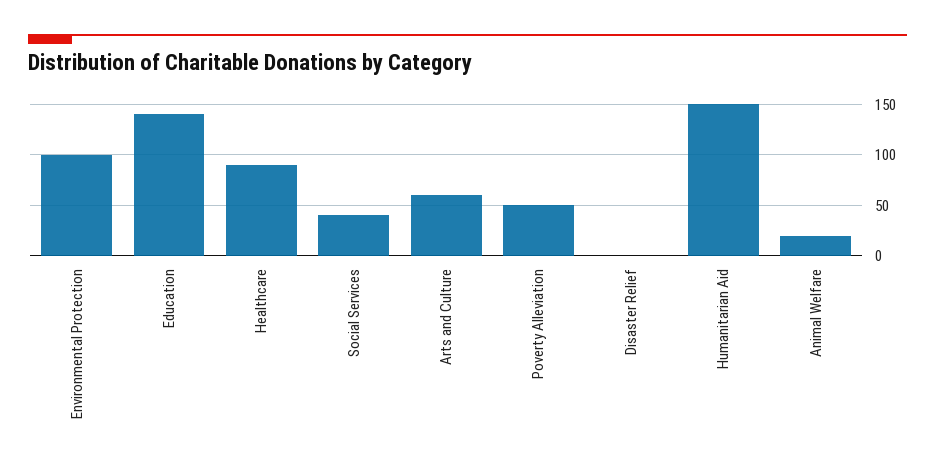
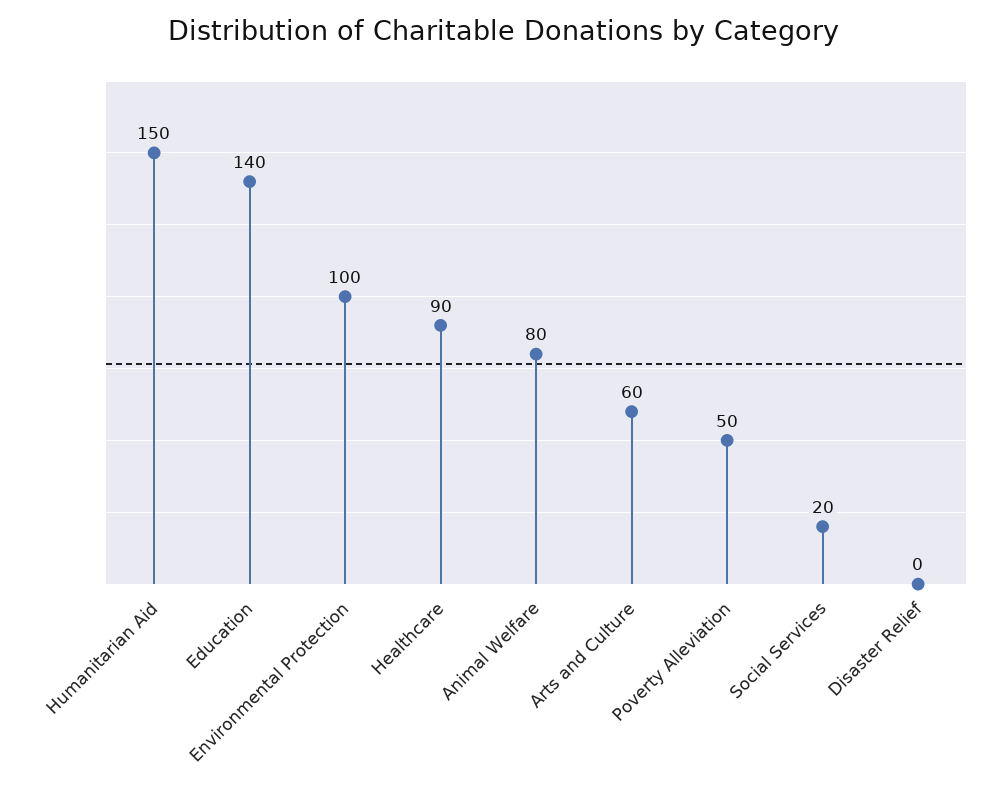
  {
    "Environmental Protection": 100,
    "Education": 140,
    "Healthcare": 90,
-   "Social Services": 40,
+   "Social Services": 20,
    "Arts and Culture": 60,
    "Poverty Alleviation": 50,
    "Disaster Relief": 0,
    "Humanitarian Aid": 150,
-   "Animal Welfare": 20
+   "Animal Welfare": 80
  }

